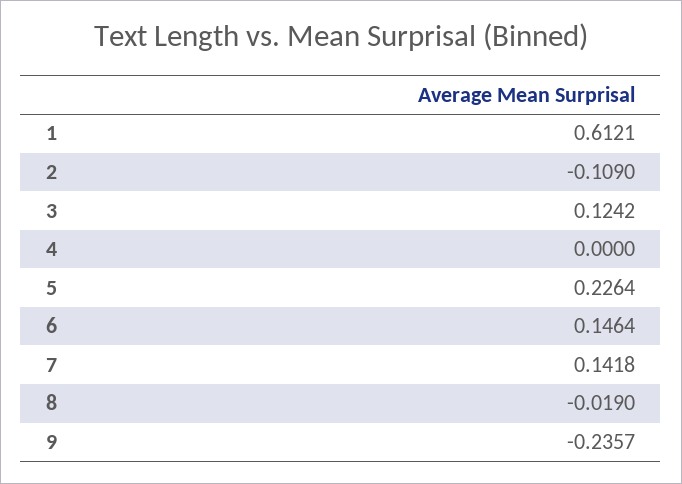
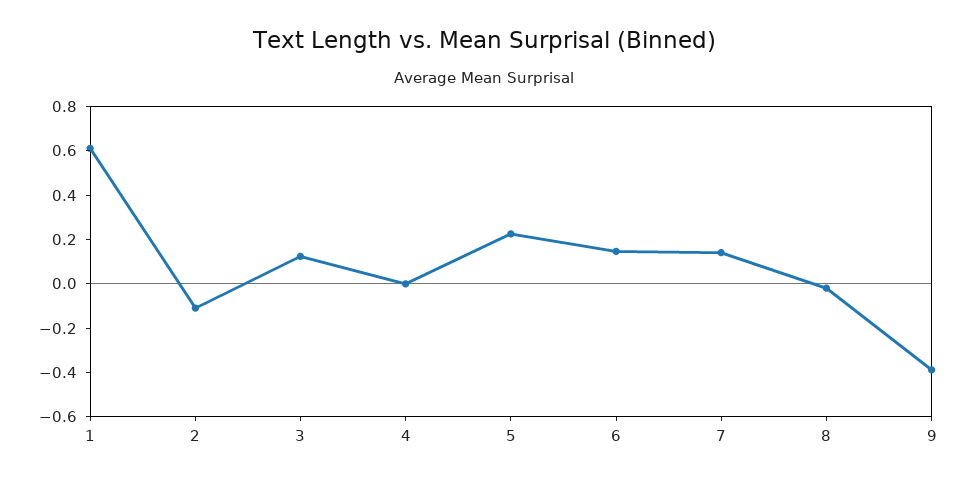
  {
    "1": 0.6121,
    "2": -0.109,
    "3": 0.1242,
    "4": 0,
    "5": 0.2264,
    "6": 0.1464,
    "7": 0.1418,
    "8": -0.019,
-   "9": -0.2357
+   "9": -0.4
  }

